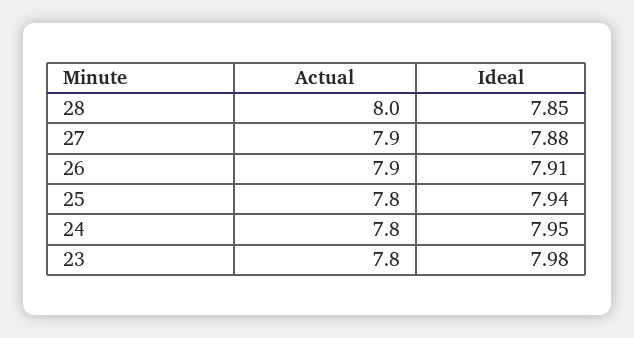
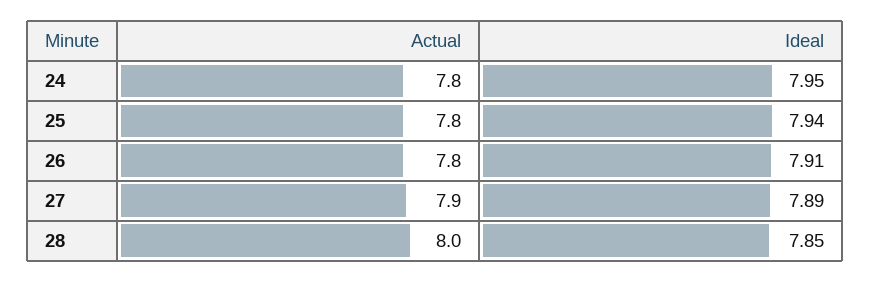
  {
    "Actual": {
      "28": 8,
      "27": 7.9,
-     "26": 7.9,
+     "26": 7.8,
      "25": 7.8,
-     "24": 7.8,
+     "24": 7.8
-     "23": 7.8
    },
    "Ideal": {
      "28": 7.85,
-     "27": 7.88,
+     "27": 7.89,
      "26": 7.91,
      "25": 7.94,
-     "24": 7.95,
+     "24": 7.95
-     "23": 7.98
    }
  }

